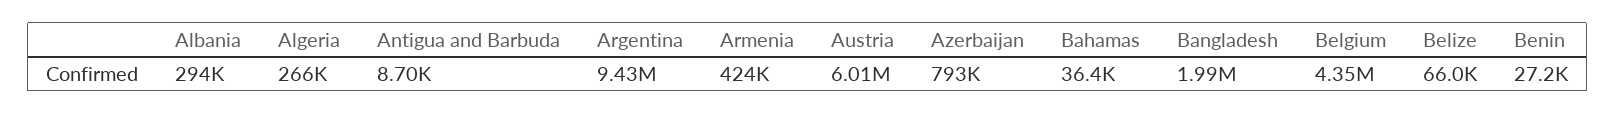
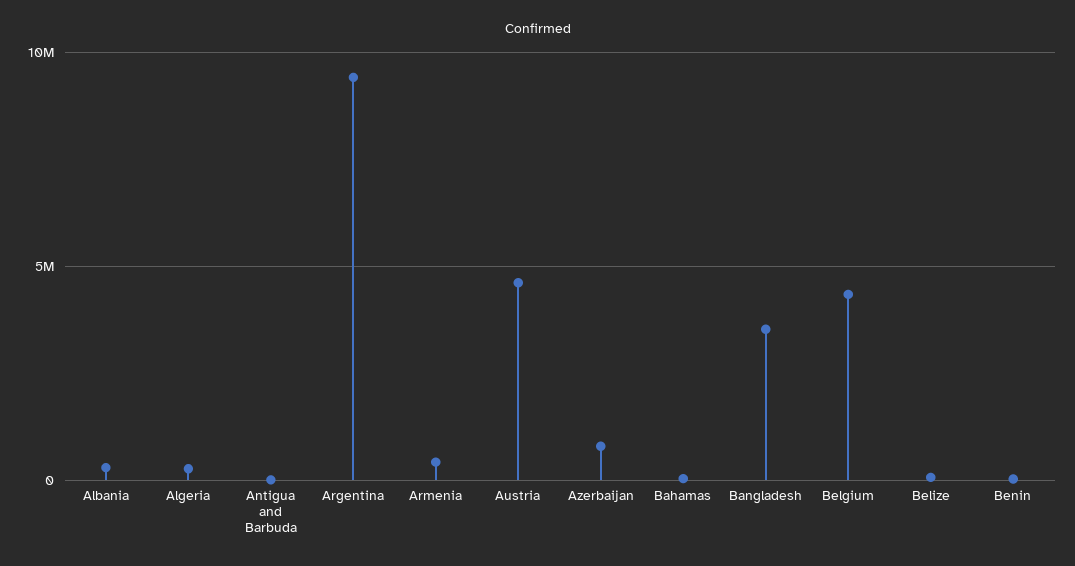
  {
    "Albania": 294000,
    "Algeria": 266000,
    "Antigua and Barbuda": 8700,
    "Argentina": 9430000,
    "Armenia": 424000,
-   "Austria": 6010000,
+   "Austria": 4500000,
    "Azerbaijan": 793000,
    "Bahamas": 36400,
-   "Bangladesh": 1990000,
+   "Bangladesh": 3500000,
    "Belgium": 4350000,
    "Belize": 66000,
    "Benin": 27200
  }

